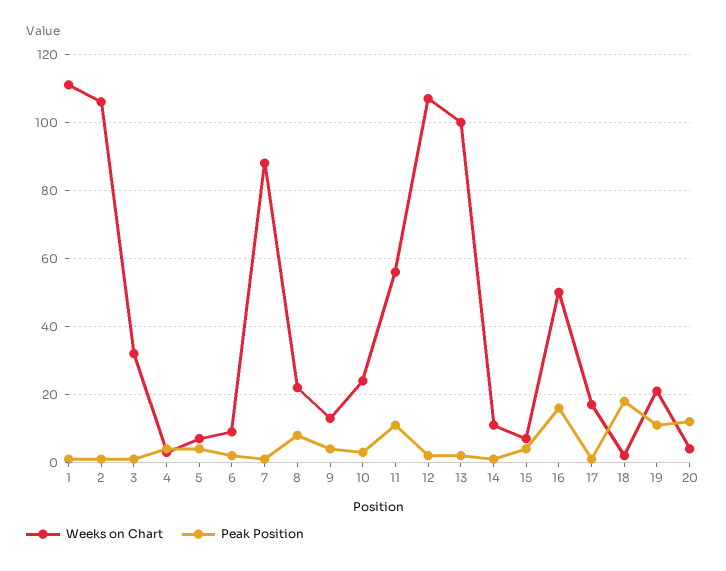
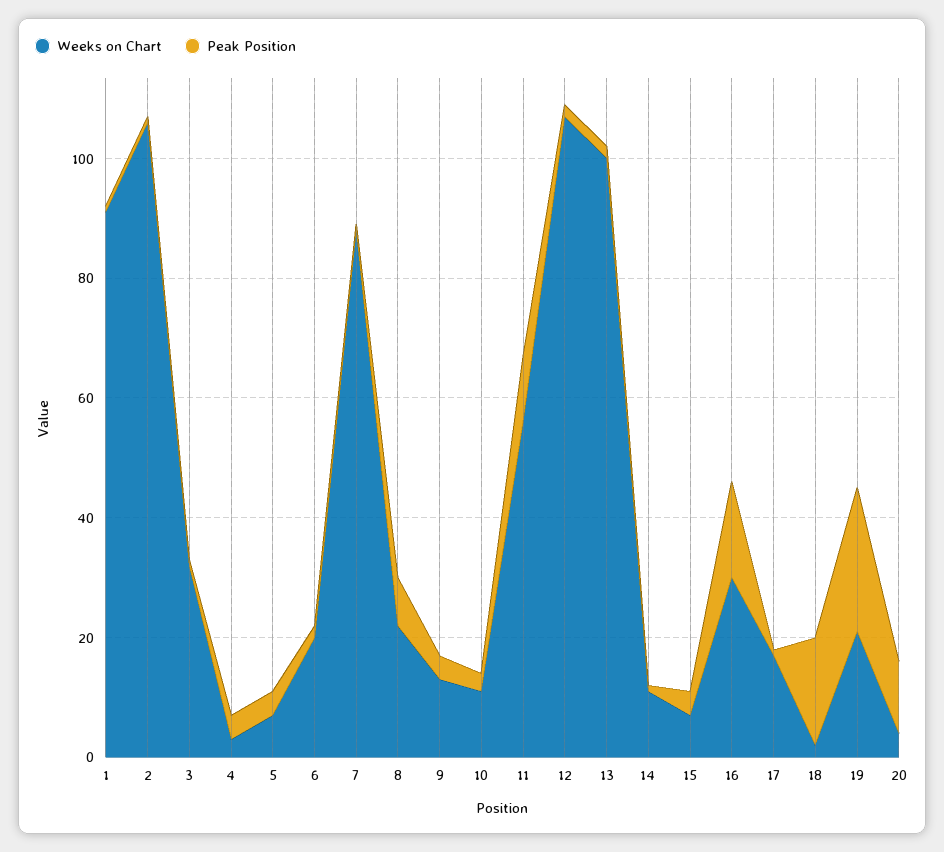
  {
    "Weeks on Chart": {
-     "1": 110,
+     "1": 90,
      "2": 105,
      "3": 30,
      "4": 5,
      "5": 5,
-     "6": 10,
+     "6": 20,
      "7": 90,
      "8": 20,
      "9": 15,
-     "10": 25,
+     "10": 10,
      "11": 55,
      "12": 105,
      "13": 100,
      "14": 10,
      "15": 5,
-     "16": 50,
+     "16": 30,
      "17": 15,
      "18": 0,
      "19": 20,
      "20": 5
    },
    "Peak Position": {
      "1": 0,
      "2": 0,
      "3": 0,
      "4": 5,
      "5": 5,
      "6": 0,
      "7": 0,
      "8": 10,
      "9": 5,
      "10": 5,
      "11": 10,
      "12": 0,
      "13": 0,
      "14": 0,
      "15": 5,
      "16": 15,
      "17": 0,
      "18": 20,
-     "19": 10,
+     "19": 25,
      "20": 10
    }
  }

